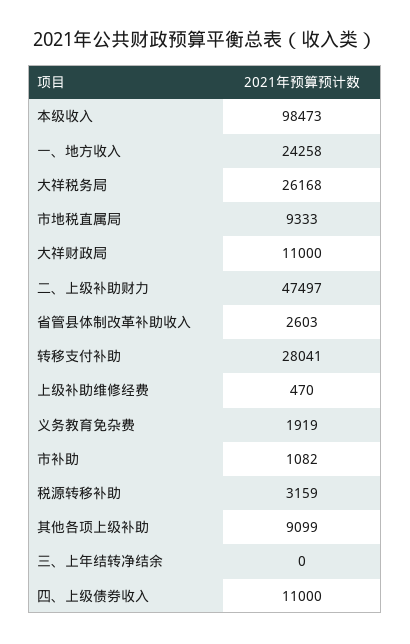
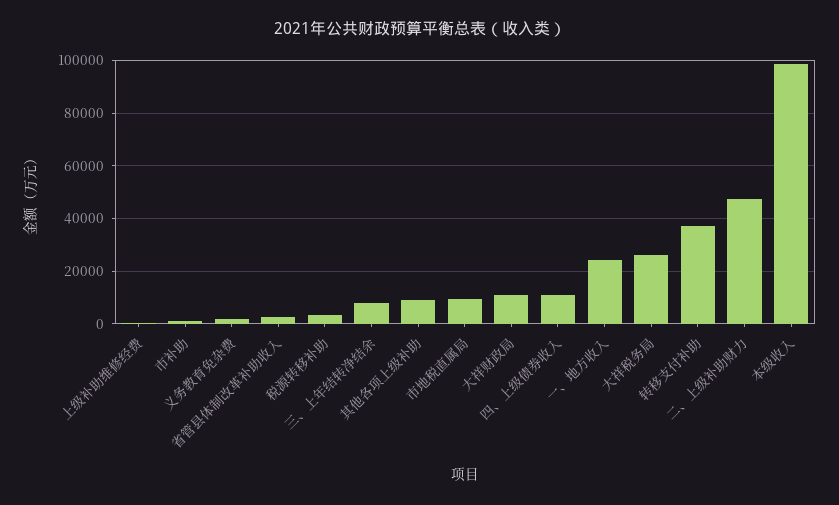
  {
    "本级收入": 98473,
    "一、地方收入": 24258,
    "大祥税务局": 26168,
    "市地税直属局": 9333,
    "大祥财政局": 11000,
    "二、上级补助财力": 47497,
    "省管县体制改革补助收入": 2603,
-   "转移支付补助": 28041,
+   "转移支付补助": 37500,
    "上级补助维修经费": 470,
    "义务教育免杂费": 1919,
    "市补助": 1082,
    "税源转移补助": 3159,
    "其他各项上级补助": 9099,
-   "三、上年结转净结余": 0,
+   "三、上年结转净结余": 7500,
    "四、上级债券收入": 11000
  }

